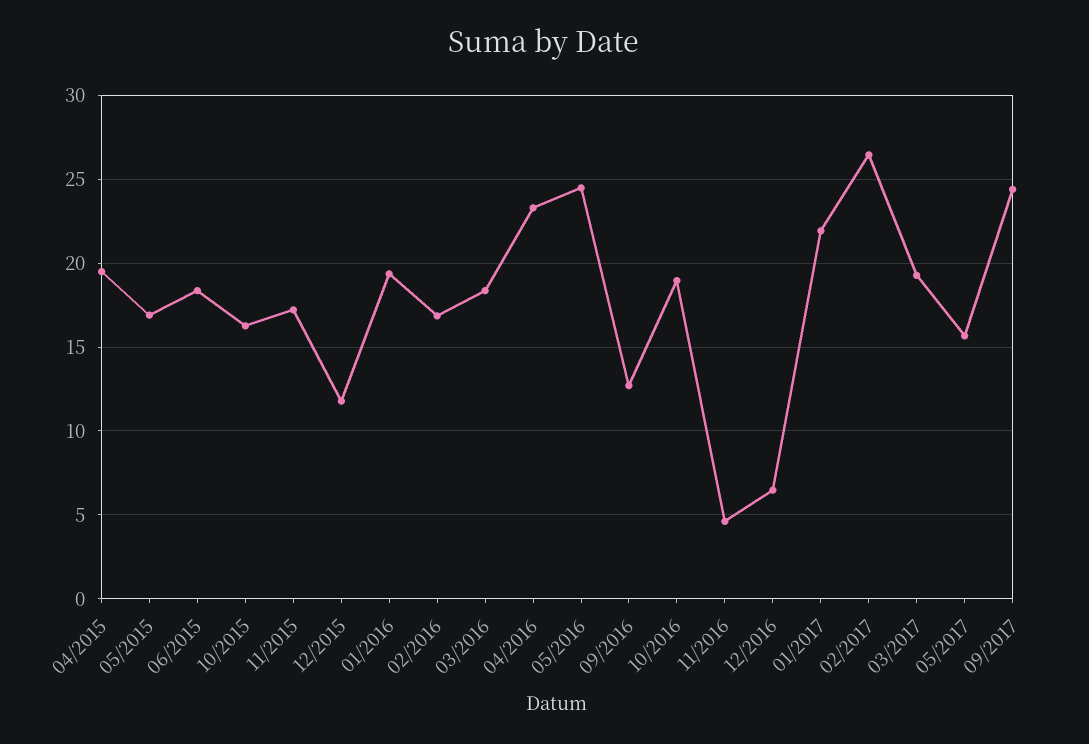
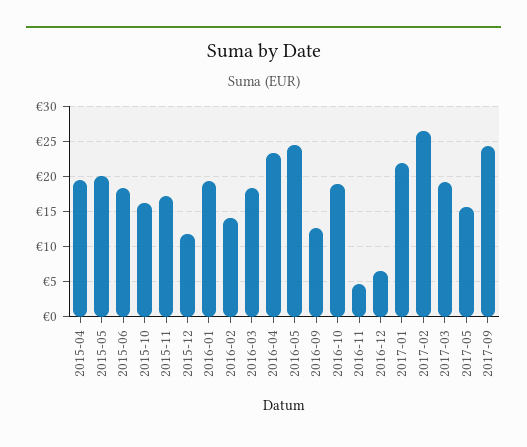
  {
    "04/2015": 19.5,
-   "05/2015": 17,
+   "05/2015": 20,
    "06/2015": 18.5,
    "10/2015": 16.5,
    "11/2015": 17,
    "12/2015": 12,
    "01/2016": 19.5,
-   "02/2016": 17,
+   "02/2016": 14,
    "03/2016": 18.5,
    "04/2016": 23.5,
    "05/2016": 24.5,
    "09/2016": 12.5,
    "10/2016": 19,
    "11/2016": 4.5,
    "12/2016": 6.5,
    "01/2017": 22,
    "02/2017": 26.5,
    "03/2017": 19.5,
    "05/2017": 15.5,
    "09/2017": 24.5
  }

